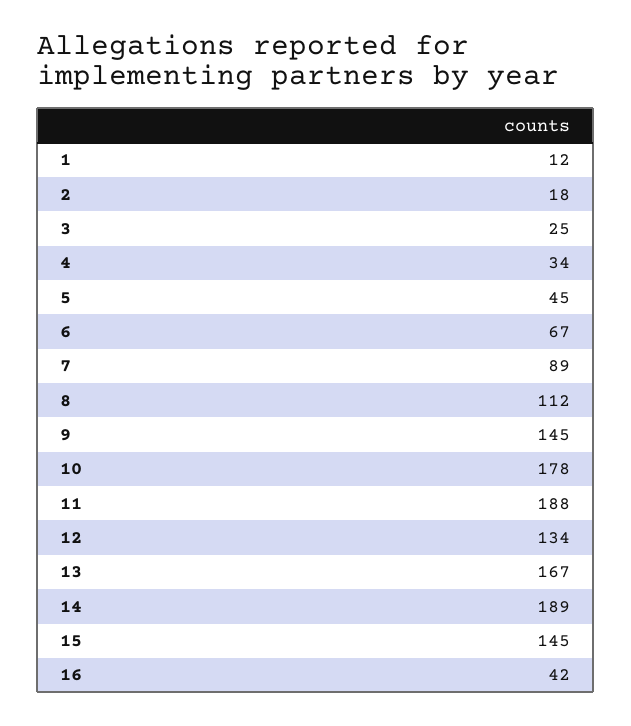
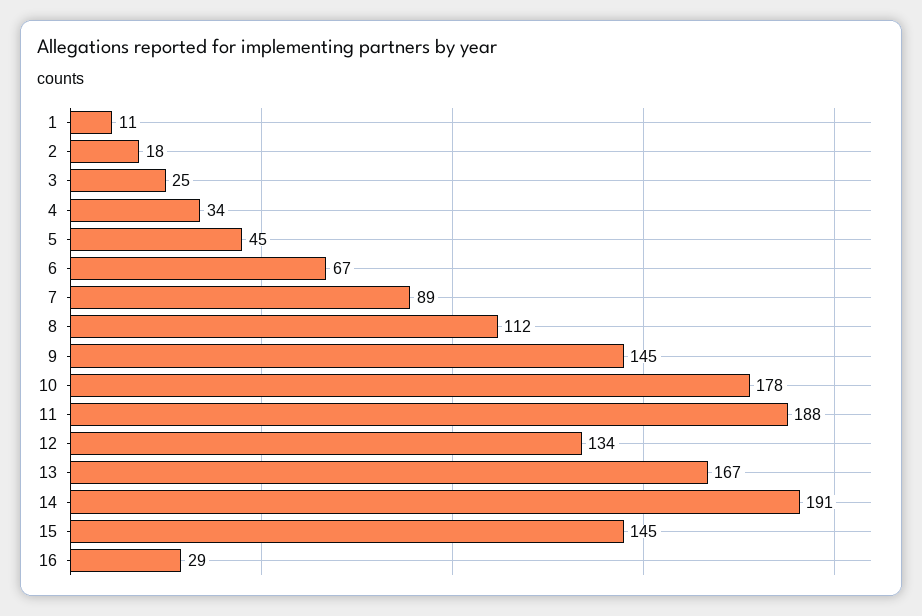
  {
-   "1": 12,
+   "1": 11,
    "2": 18,
    "3": 25,
    "4": 34,
    "5": 45,
    "6": 67,
    "7": 89,
    "8": 112,
    "9": 145,
    "10": 178,
    "11": 188,
    "12": 134,
    "13": 167,
-   "14": 189,
+   "14": 191,
    "15": 145,
-   "16": 42
+   "16": 29
  }

